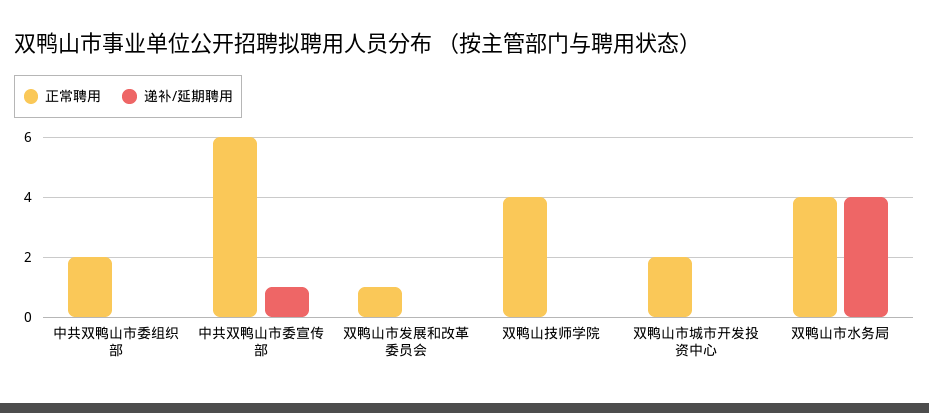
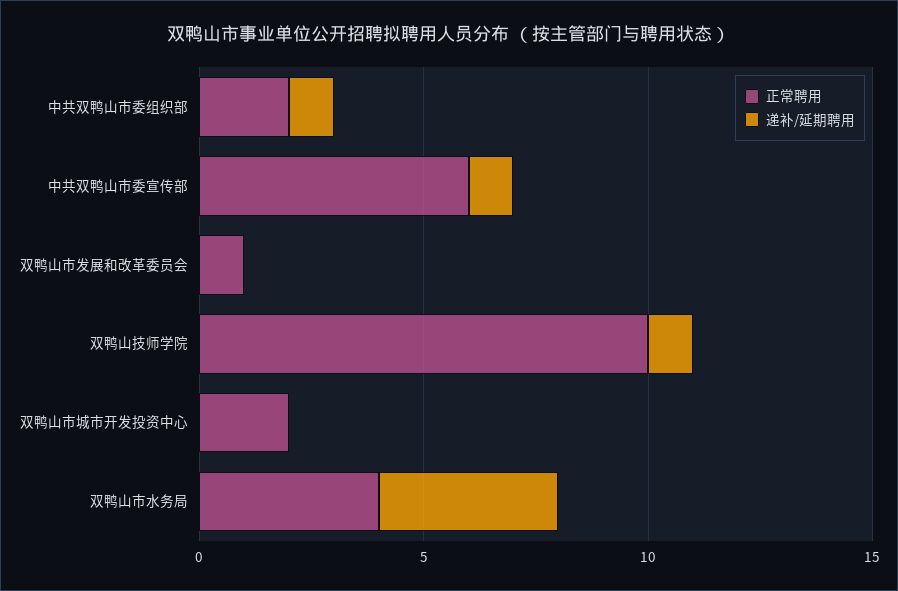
  {
    "正常聘用": {
      "中共双鸭山市委组织部": 2,
      "中共双鸭山市委宣传部": 6,
      "双鸭山市发展和改革委员会": 1,
-     "双鸭山技师学院": 4,
+     "双鸭山技师学院": 10,
      "双鸭山市城市开发投资中心": 2,
      "双鸭山市水务局": 4
    },
    "递补/延期聘用": {
-     "中共双鸭山市委组织部": 0,
+     "中共双鸭山市委组织部": 1,
      "中共双鸭山市委宣传部": 1,
      "双鸭山市发展和改革委员会": 0,
-     "双鸭山技师学院": 0,
+     "双鸭山技师学院": 1,
      "双鸭山市城市开发投资中心": 0,
      "双鸭山市水务局": 4
    }
  }

